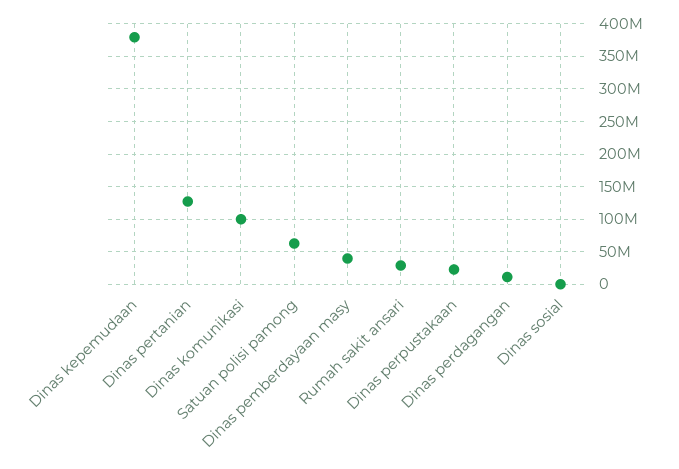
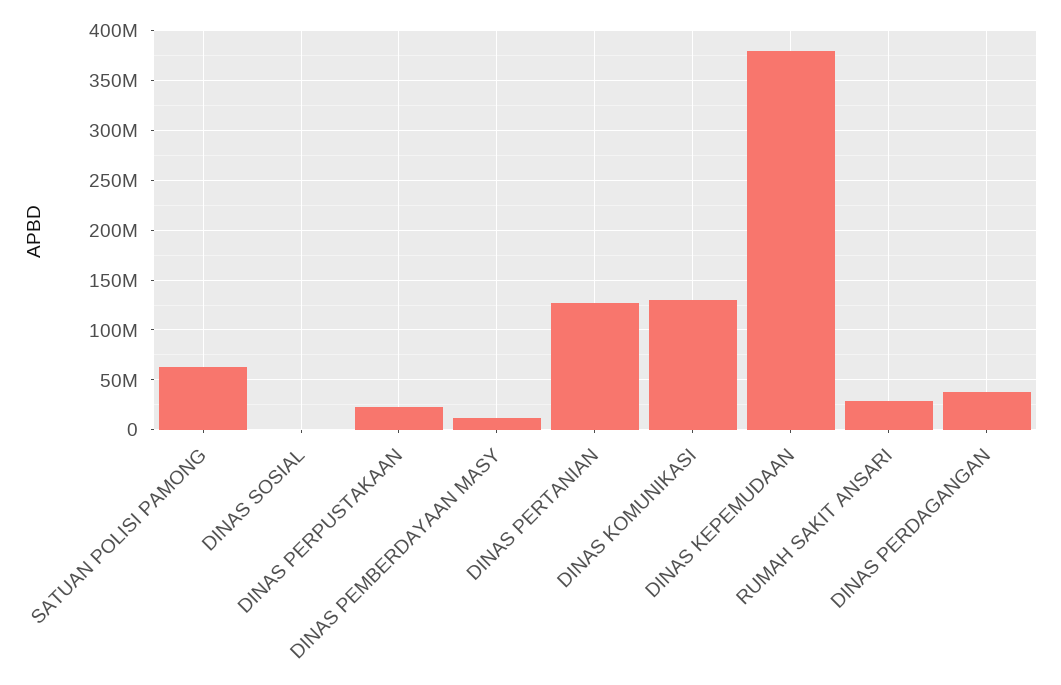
  {
    "Dinas kepemudaan": 380000000,
    "Dinas pertanian": 130000000,
-   "Dinas komunikasi": 100000000,
+   "Dinas komunikasi": 130000000,
    "Satuan polisi pamong": 60000000,
-   "Dinas pemberdayaan masy": 40000000,
+   "Dinas pemberdayaan masy": 10000000,
    "Rumah sakit ansari": 30000000,
    "Dinas perpustakaan": 20000000,
-   "Dinas perdagangan": 10000000,
+   "Dinas perdagangan": 40000000,
    "Dinas sosial": 0
  }

